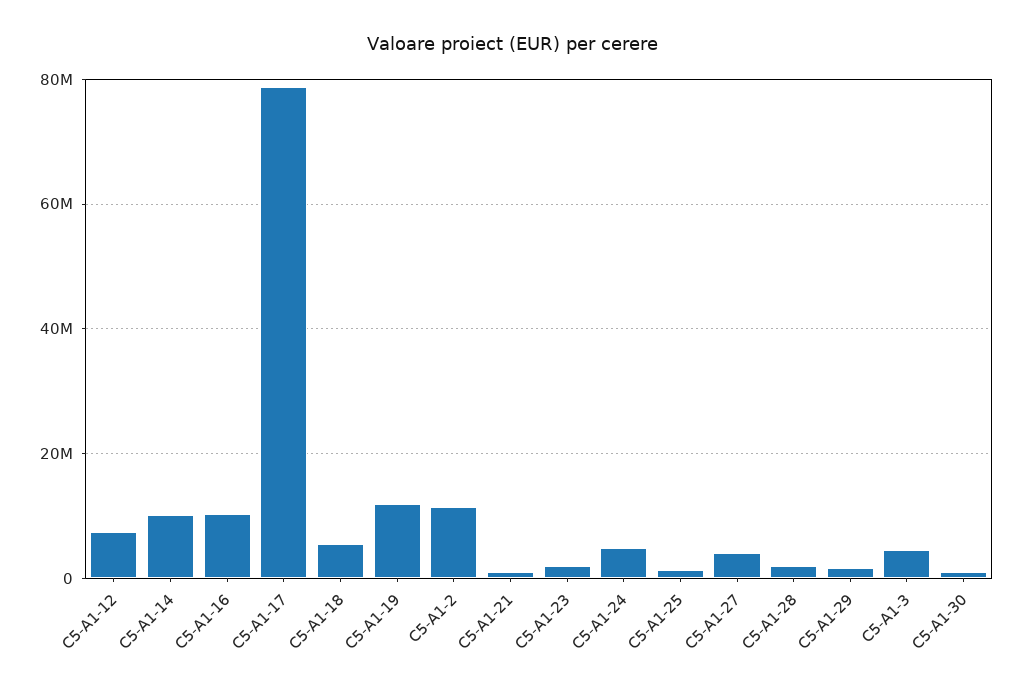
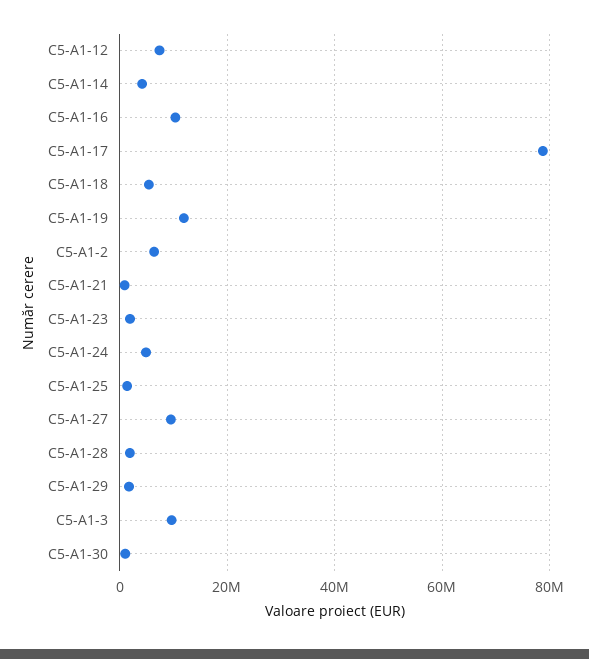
  {
    "C5-A1-12": 8000000,
-   "C5-A1-14": 10000000,
+   "C5-A1-14": 4000000,
    "C5-A1-16": 10000000,
    "C5-A1-17": 78000000,
    "C5-A1-18": 6000000,
    "C5-A1-19": 12000000,
-   "C5-A1-2": 12000000,
+   "C5-A1-2": 6000000,
    "C5-A1-21": 0,
    "C5-A1-23": 2000000,
    "C5-A1-24": 4000000,
    "C5-A1-25": 2000000,
-   "C5-A1-27": 4000000,
+   "C5-A1-27": 10000000,
    "C5-A1-28": 2000000,
    "C5-A1-29": 2000000,
-   "C5-A1-3": 4000000,
+   "C5-A1-3": 10000000,
    "C5-A1-30": 2000000
  }

